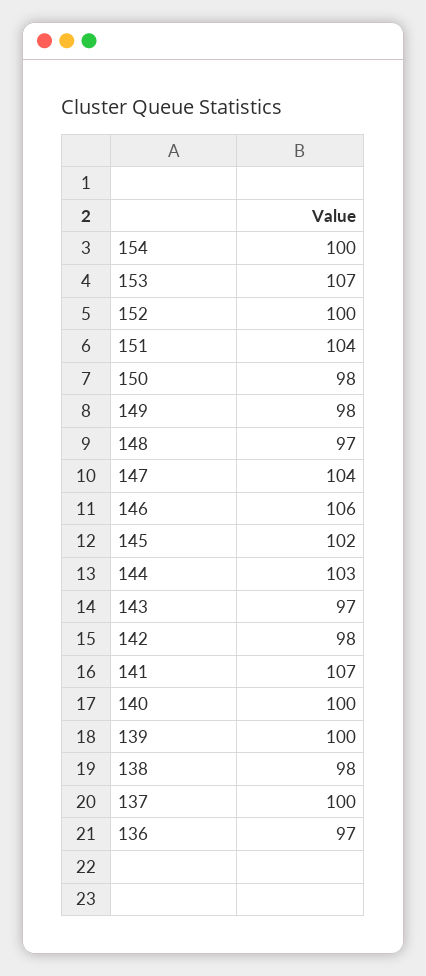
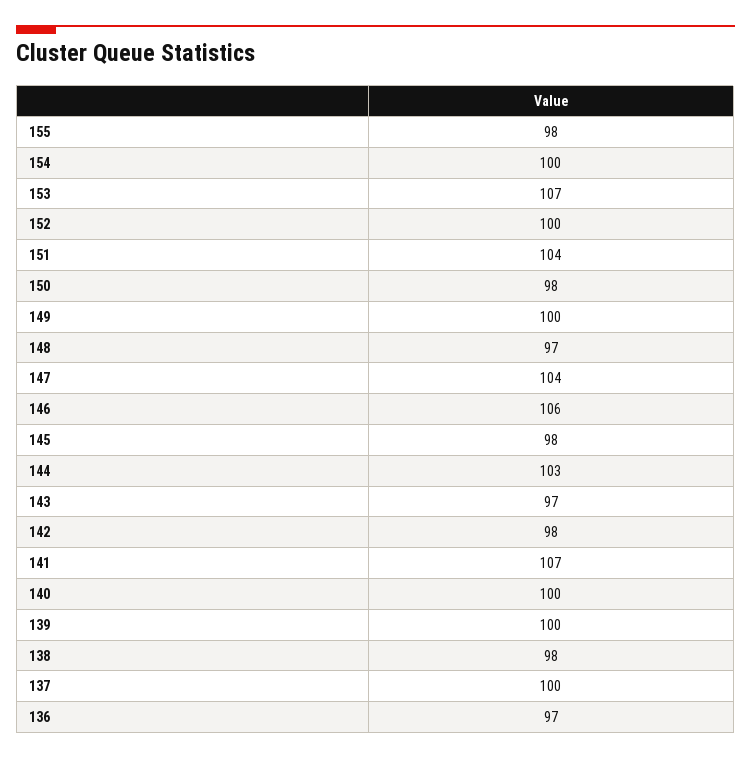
  {
    "154": 100,
    "153": 107,
    "152": 100,
    "151": 104,
    "150": 98,
-   "149": 98,
+   "149": 100,
    "148": 97,
    "147": 104,
    "146": 106,
-   "145": 102,
+   "145": 98,
    "144": 103,
    "143": 97,
    "142": 98,
    "141": 107,
    "140": 100,
    "139": 100,
    "138": 98,
    "137": 100,
-   "136": 97
+   "136": 97,
+   "155": 98
  }

